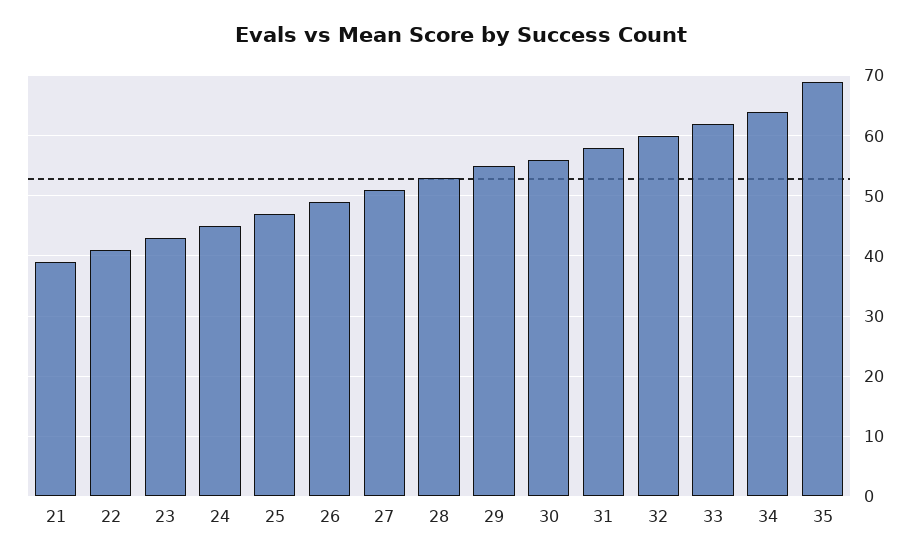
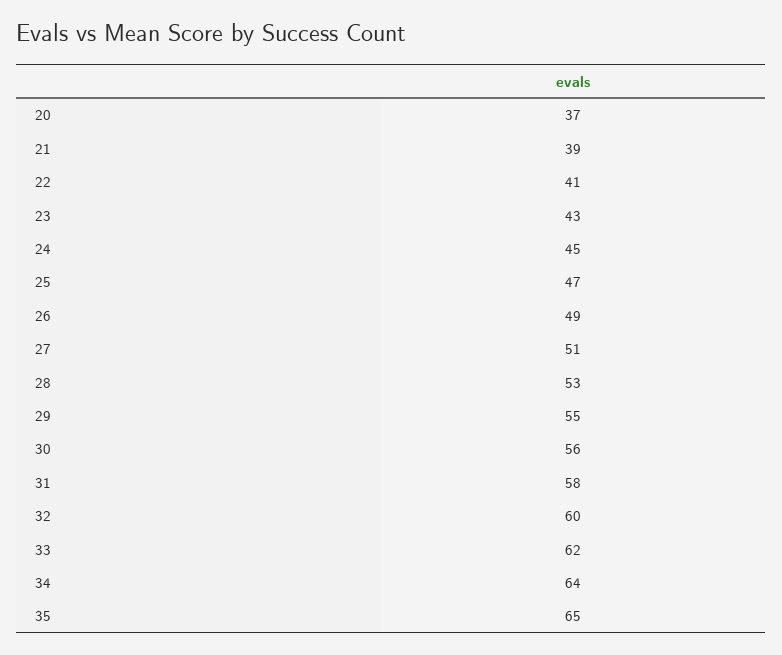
  {
    "21": 39,
    "22": 41,
    "23": 43,
    "24": 45,
    "25": 47,
    "26": 49,
    "27": 51,
    "28": 53,
    "29": 55,
    "30": 56,
    "31": 58,
    "32": 60,
    "33": 62,
    "34": 64,
-   "35": 69
+   "35": 65,
+   "20": 37
  }

